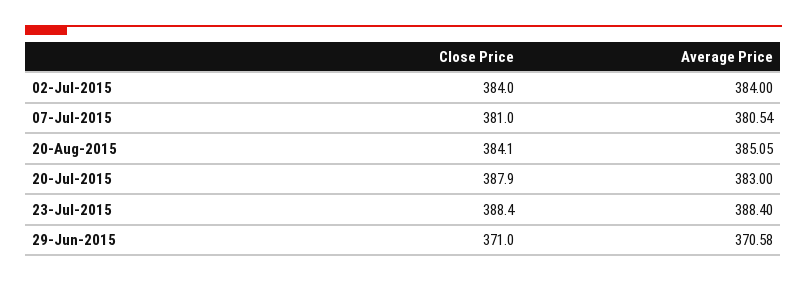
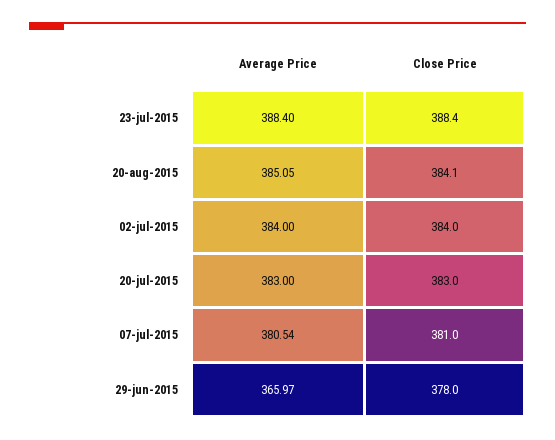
  {
    "Close Price": {
      "02-Jul-2015": 384,
      "07-Jul-2015": 381,
      "20-Aug-2015": 384.1,
-     "20-Jul-2015": 387.9,
+     "20-Jul-2015": 383,
      "23-Jul-2015": 388.4,
-     "29-Jun-2015": 371
+     "29-Jun-2015": 378
    },
    "Average Price": {
      "02-Jul-2015": 384,
      "07-Jul-2015": 380.54,
      "20-Aug-2015": 385.05,
      "20-Jul-2015": 383,
      "23-Jul-2015": 388.4,
-     "29-Jun-2015": 370.58
+     "29-Jun-2015": 365.97
    }
  }

